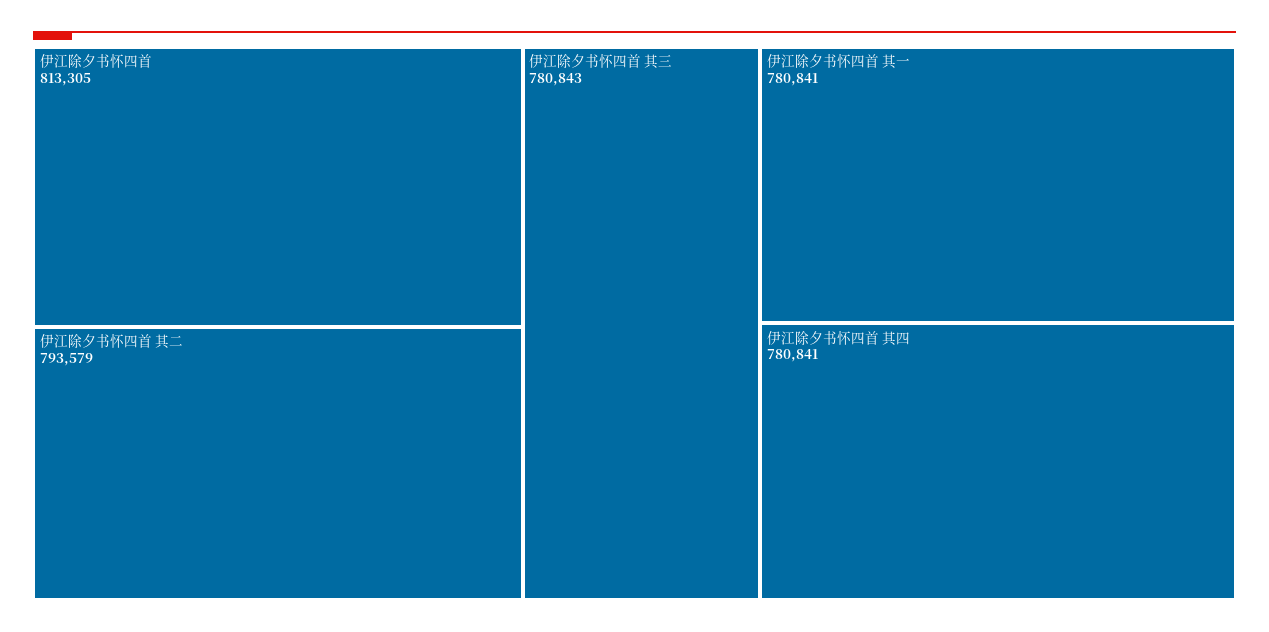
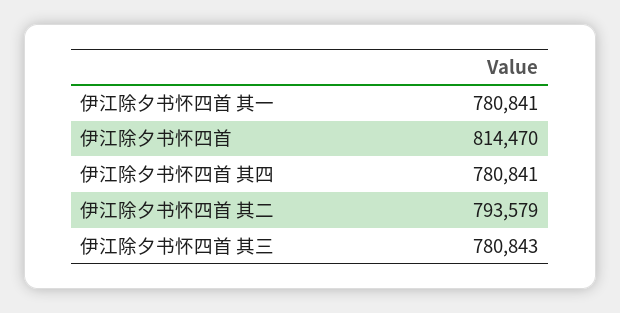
  {
-   "伊江除夕书怀四首": 813305,
+   "伊江除夕书怀四首": 814470,
    "伊江除夕书怀四首 其二": 793579,
    "伊江除夕书怀四首 其三": 780843,
    "伊江除夕书怀四首 其一": 780841,
    "伊江除夕书怀四首 其四": 780841
  }

